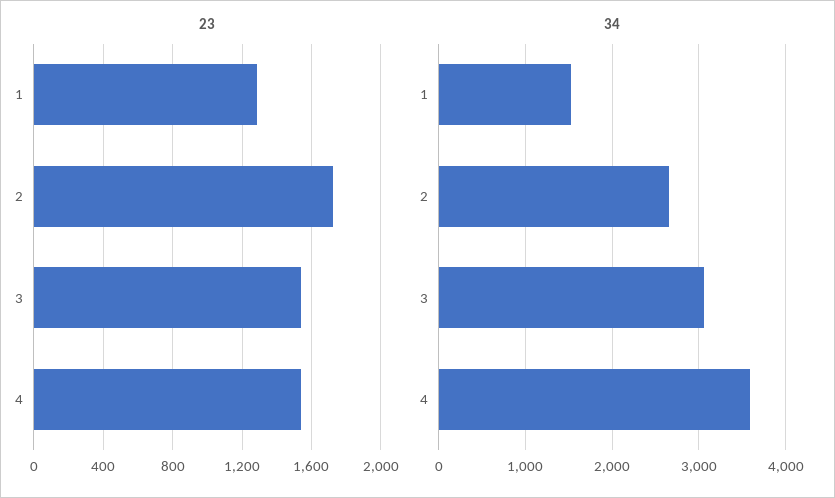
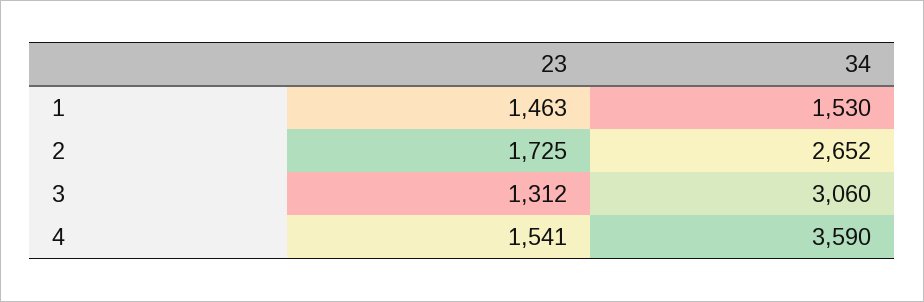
  {
    "23": {
-     "1": 1300,
+     "1": 1463,
      "2": 1725,
-     "3": 1550,
+     "3": 1312,
      "4": 1541
    },
    "34": {
      "1": 1530,
      "2": 2652,
      "3": 3060,
      "4": 3590
    }
  }

